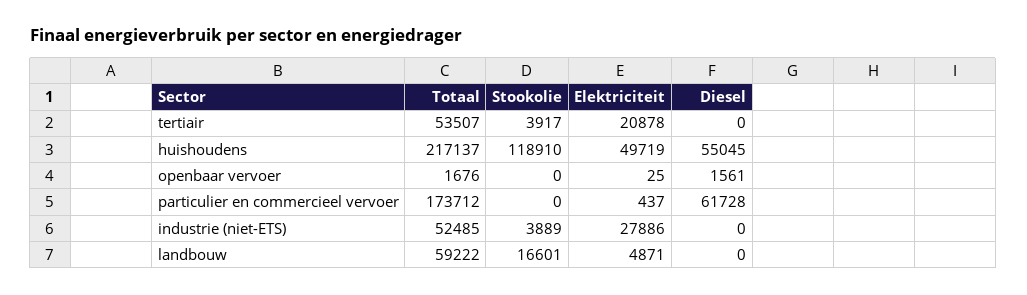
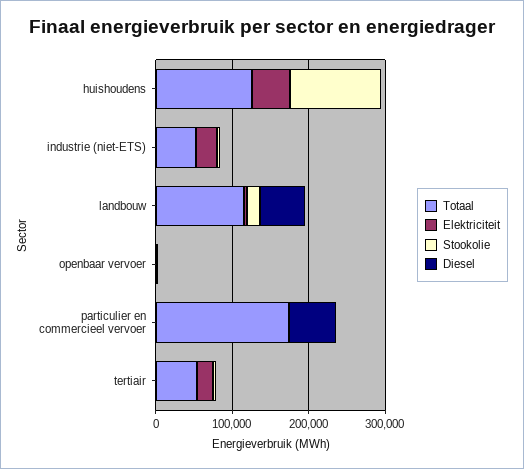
  {
    "Totaal": {
      "tertiair": 53507,
-     "huishoudens": 217137,
+     "huishoudens": 120000,
      "openbaar vervoer": 1676,
      "particulier en commercieel vervoer": 173712,
      "industrie (niet-ETS)": 52485,
-     "landbouw": 59222
+     "landbouw": 120000
    },
    "Stookolie": {
      "tertiair": 3917,
      "huishoudens": 118910,
      "openbaar vervoer": 0,
      "particulier en commercieel vervoer": 0,
      "industrie (niet-ETS)": 3889,
      "landbouw": 16601
    },
    "Elektriciteit": {
      "tertiair": 20878,
      "huishoudens": 49719,
      "openbaar vervoer": 25,
      "particulier en commercieel vervoer": 437,
      "industrie (niet-ETS)": 27886,
      "landbouw": 4871
    },
    "Diesel": {
      "tertiair": 0,
-     "huishoudens": 55045,
+     "huishoudens": 0,
      "openbaar vervoer": 1561,
      "particulier en commercieel vervoer": 61728,
      "industrie (niet-ETS)": 0,
-     "landbouw": 0
+     "landbouw": 60000
    }
  }

